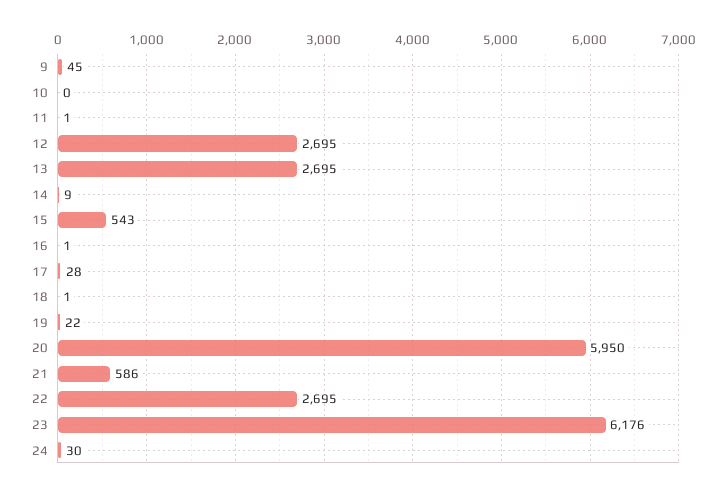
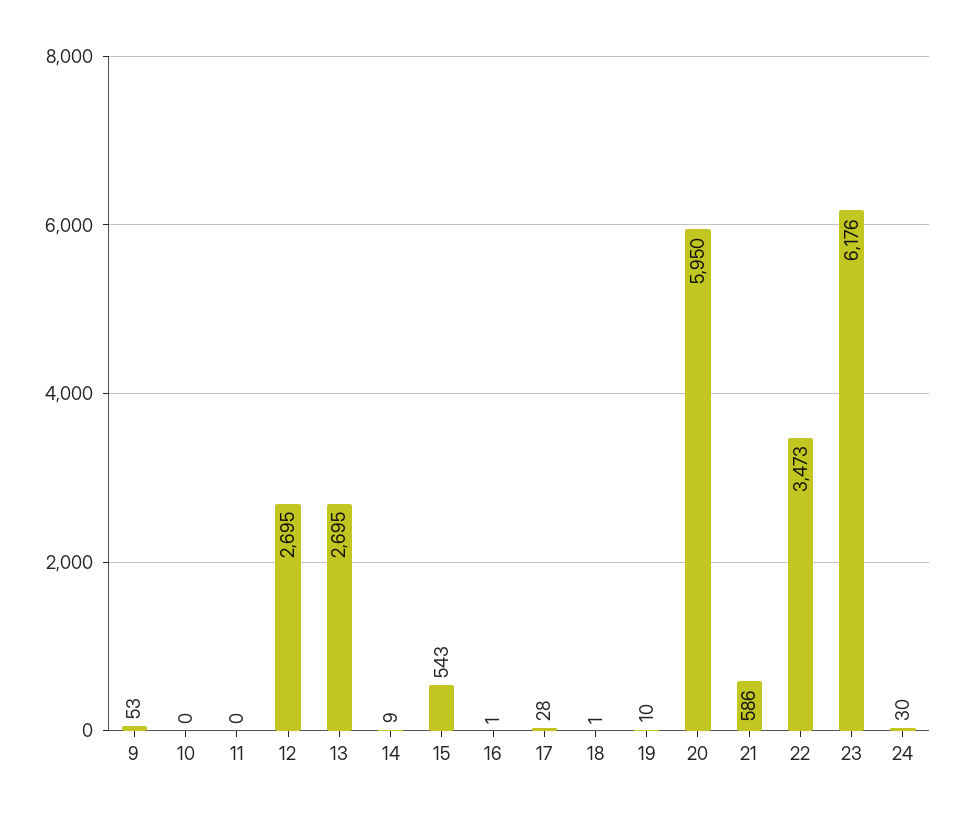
  {
-   "9": 45,
+   "9": 53,
    "10": 0,
-   "11": 1,
+   "11": 0,
    "12": 2695,
    "13": 2695,
    "14": 9,
    "15": 543,
    "16": 1,
    "17": 28,
    "18": 1,
-   "19": 22,
+   "19": 10,
    "20": 5950,
    "21": 586,
-   "22": 2695,
+   "22": 3473,
    "23": 6176,
    "24": 30
  }

